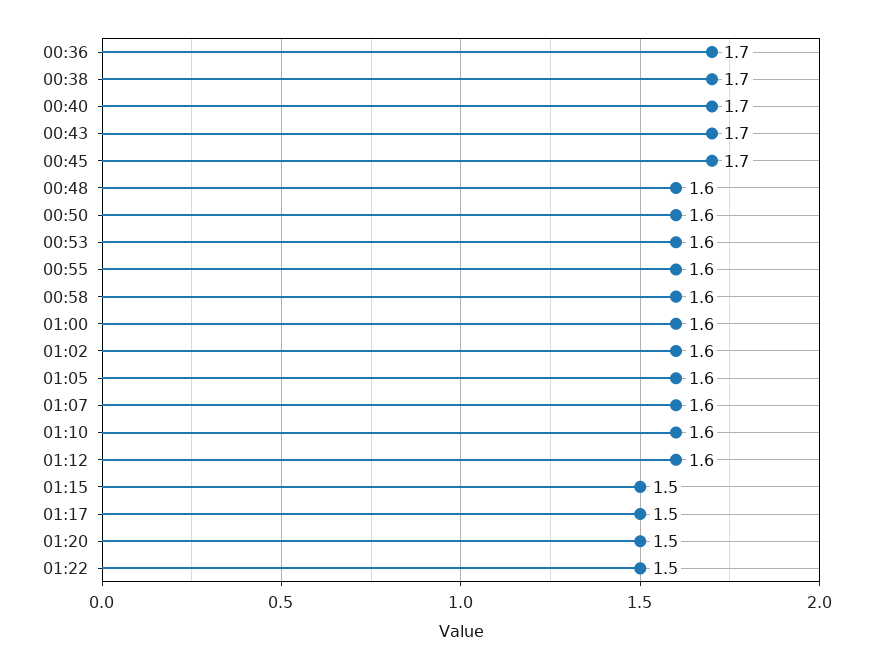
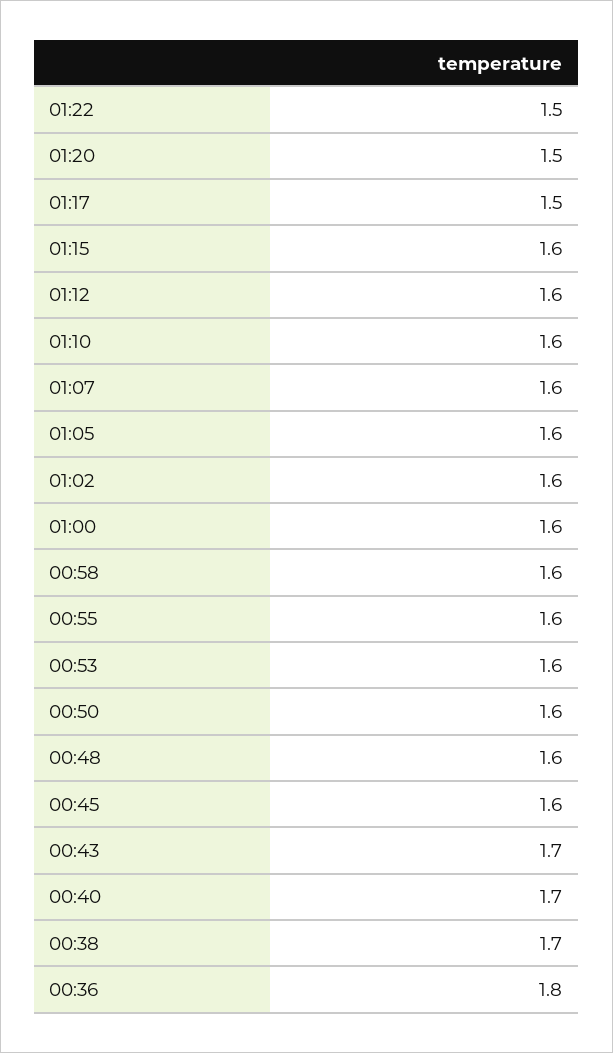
  {
-   "00:36": 1.7,
+   "00:36": 1.8,
    "00:38": 1.7,
    "00:40": 1.7,
    "00:43": 1.7,
-   "00:45": 1.7,
+   "00:45": 1.6,
    "00:48": 1.6,
    "00:50": 1.6,
    "00:53": 1.6,
    "00:55": 1.6,
    "00:58": 1.6,
    "01:00": 1.6,
    "01:02": 1.6,
    "01:05": 1.6,
    "01:07": 1.6,
    "01:10": 1.6,
    "01:12": 1.6,
-   "01:15": 1.5,
+   "01:15": 1.6,
    "01:17": 1.5,
    "01:20": 1.5,
    "01:22": 1.5
  }

